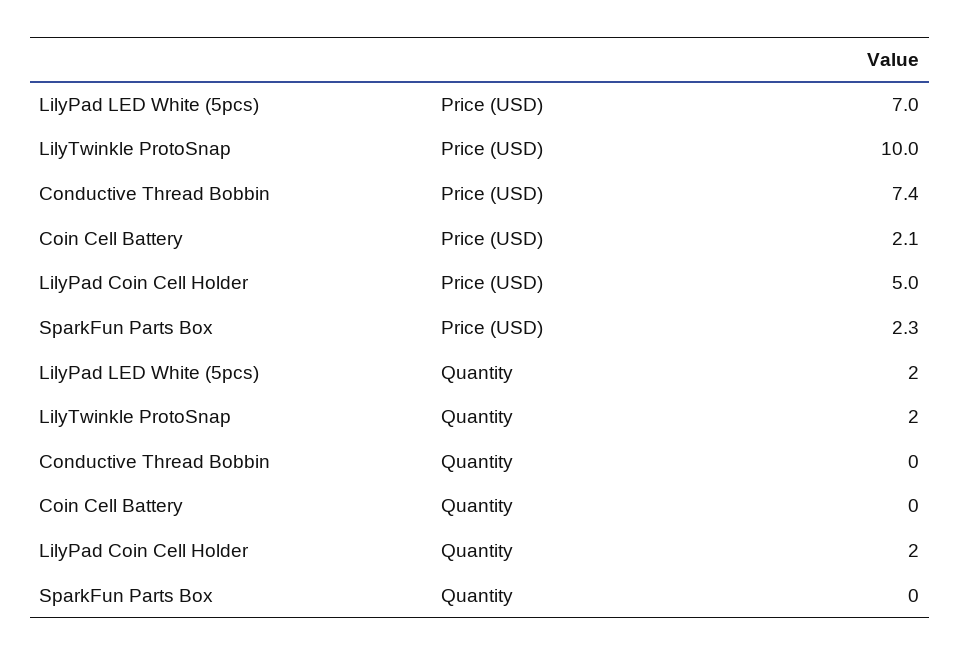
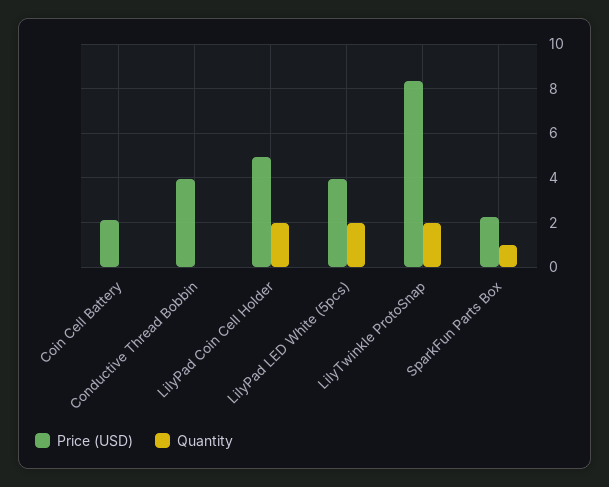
  {
    "Price (USD)": {
-     "LilyPad LED White (5pcs)": 7,
+     "LilyPad LED White (5pcs)": 4,
-     "LilyTwinkle ProtoSnap": 10,
+     "LilyTwinkle ProtoSnap": 8.5,
-     "Conductive Thread Bobbin": 7.4,
+     "Conductive Thread Bobbin": 4,
      "Coin Cell Battery": 2.1,
      "LilyPad Coin Cell Holder": 5,
      "SparkFun Parts Box": 2.3
    },
    "Quantity": {
      "LilyPad LED White (5pcs)": 2,
      "LilyTwinkle ProtoSnap": 2,
      "Conductive Thread Bobbin": 0,
      "Coin Cell Battery": 0,
      "LilyPad Coin Cell Holder": 2,
-     "SparkFun Parts Box": 0
+     "SparkFun Parts Box": 1
    }
  }

